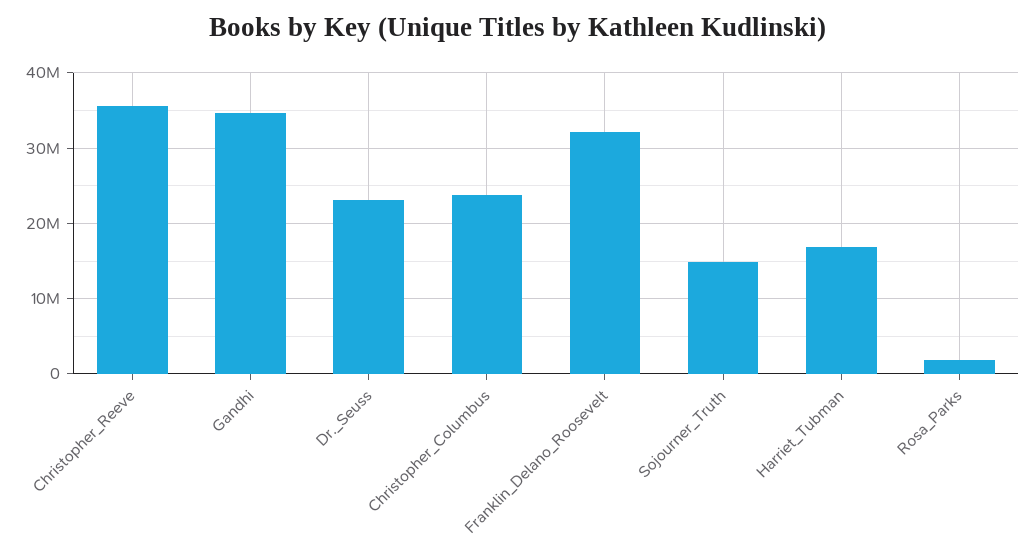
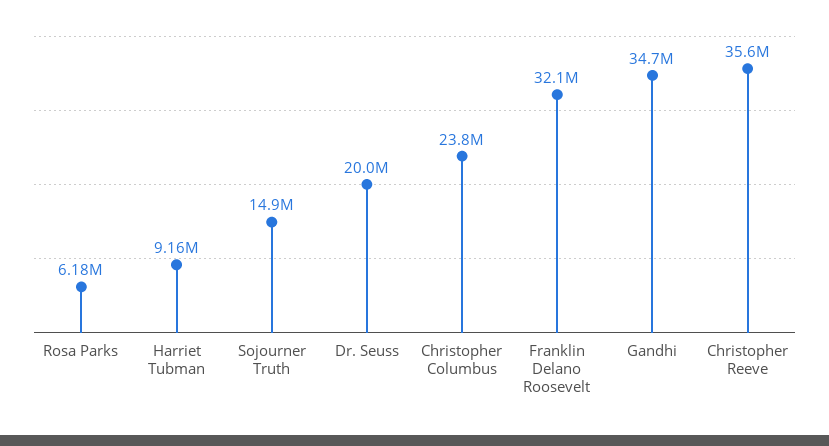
  {
    "Christopher_Reeve": 35600000,
    "Gandhi": 34700000,
-   "Dr._Seuss": 23000000,
+   "Dr._Seuss": 20000000,
    "Christopher_Columbus": 23800000,
    "Franklin_Delano_Roosevelt": 32100000,
    "Sojourner_Truth": 14900000,
-   "Harriet_Tubman": 17000000,
+   "Harriet_Tubman": 9160000,
-   "Rosa_Parks": 2000000
+   "Rosa_Parks": 6180000
  }

